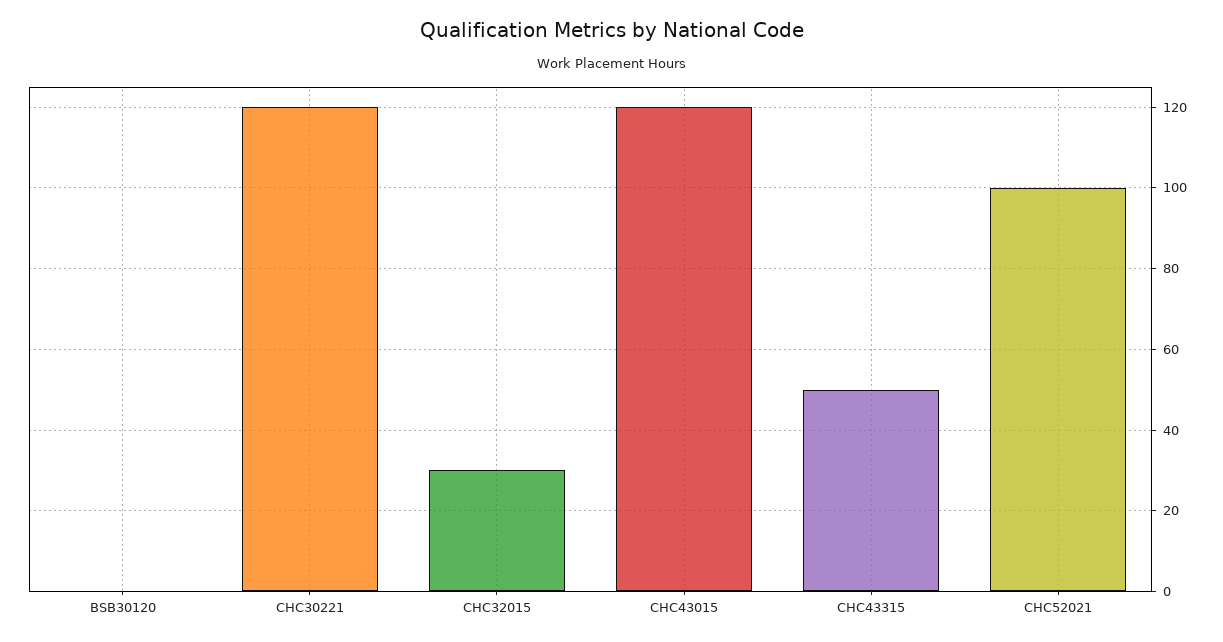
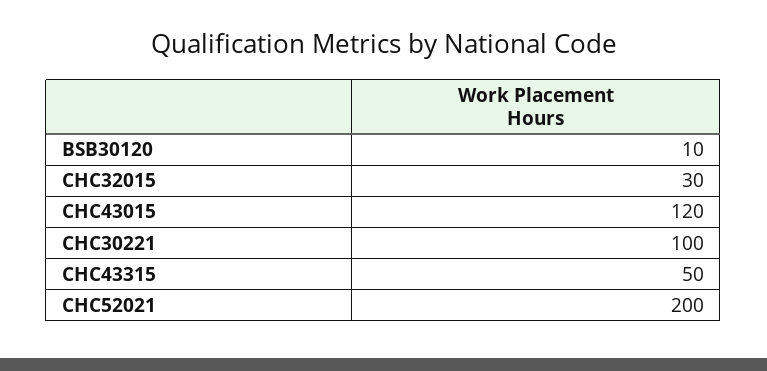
  {
-   "BSB30120": 0,
+   "BSB30120": 10,
-   "CHC30221": 120,
+   "CHC30221": 100,
    "CHC32015": 30,
    "CHC43015": 120,
    "CHC43315": 50,
-   "CHC52021": 100
+   "CHC52021": 200
  }

